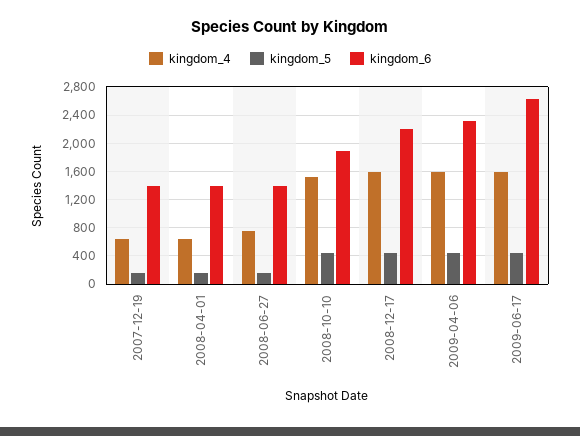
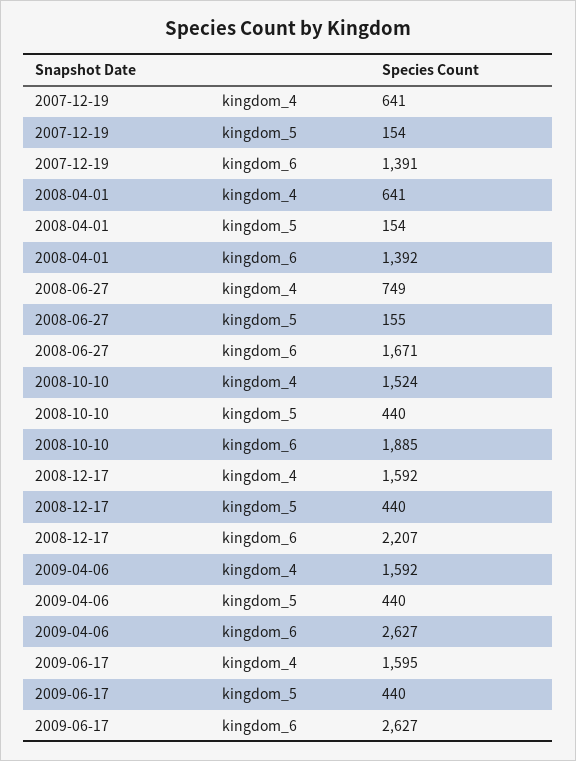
  {
    "kingdom_4": {
      "2007-12-19": 641,
      "2008-04-01": 641,
      "2008-06-27": 749,
      "2008-10-10": 1524,
      "2008-12-17": 1592,
      "2009-04-06": 1592,
      "2009-06-17": 1595
    },
    "kingdom_5": {
      "2007-12-19": 154,
      "2008-04-01": 154,
      "2008-06-27": 155,
      "2008-10-10": 440,
      "2008-12-17": 440,
      "2009-04-06": 440,
      "2009-06-17": 440
    },
    "kingdom_6": {
      "2007-12-19": 1391,
      "2008-04-01": 1392,
-     "2008-06-27": 1400,
+     "2008-06-27": 1671,
      "2008-10-10": 1885,
      "2008-12-17": 2207,
-     "2009-04-06": 2300,
+     "2009-04-06": 2627,
      "2009-06-17": 2627
    }
  }

